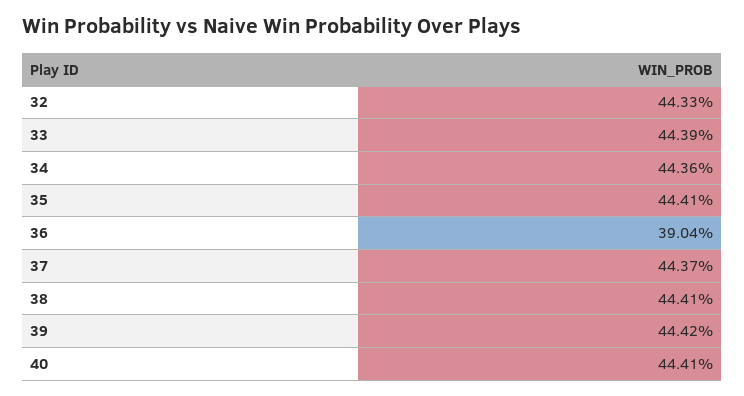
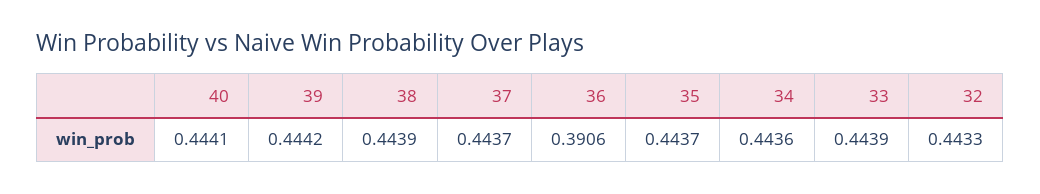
  {
    "32": 0.4433,
    "33": 0.4439,
    "34": 0.4436,
-   "35": 0.4441,
+   "35": 0.4437,
-   "36": 0.3904,
+   "36": 0.3906,
    "37": 0.4437,
-   "38": 0.4441,
+   "38": 0.4439,
    "39": 0.4442,
    "40": 0.4441
  }

